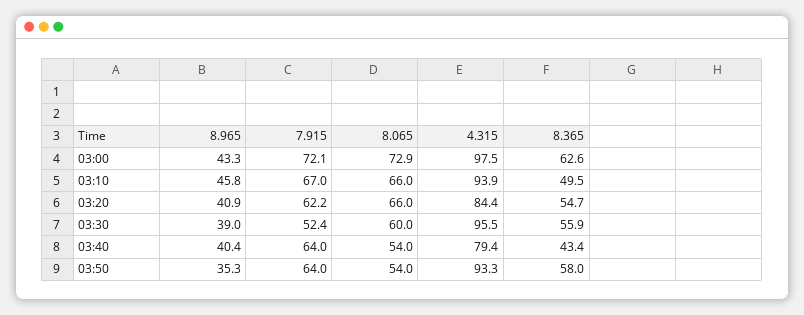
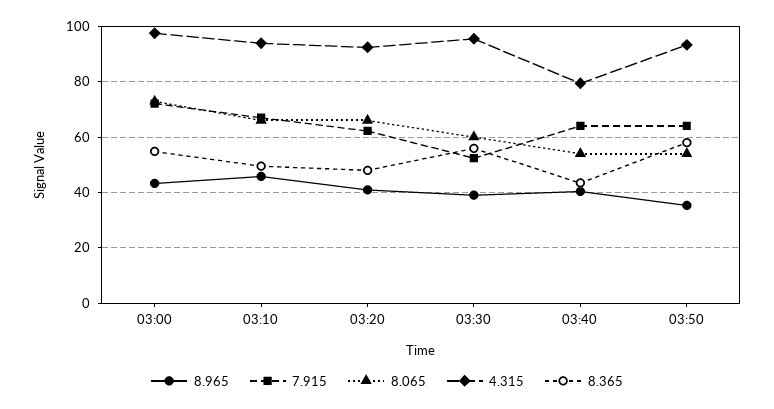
  {
    "8.965": {
      "03:00": 43.3,
      "03:10": 45.8,
      "03:20": 40.9,
      "03:30": 39,
      "03:40": 40.4,
      "03:50": 35.3
    },
    "7.915": {
      "03:00": 72.1,
      "03:10": 67,
      "03:20": 62.2,
      "03:30": 52.4,
      "03:40": 64,
      "03:50": 64
    },
    "8.065": {
      "03:00": 72.9,
      "03:10": 66,
      "03:20": 66,
      "03:30": 60,
      "03:40": 54,
      "03:50": 54
    },
    "4.315": {
      "03:00": 97.5,
      "03:10": 93.9,
-     "03:20": 84.4,
+     "03:20": 92.5,
      "03:30": 95.5,
      "03:40": 79.4,
      "03:50": 93.3
    },
    "8.365": {
-     "03:00": 62.6,
+     "03:00": 55,
      "03:10": 49.5,
-     "03:20": 54.7,
+     "03:20": 47.5,
      "03:30": 55.9,
      "03:40": 43.4,
      "03:50": 58
    }
  }

